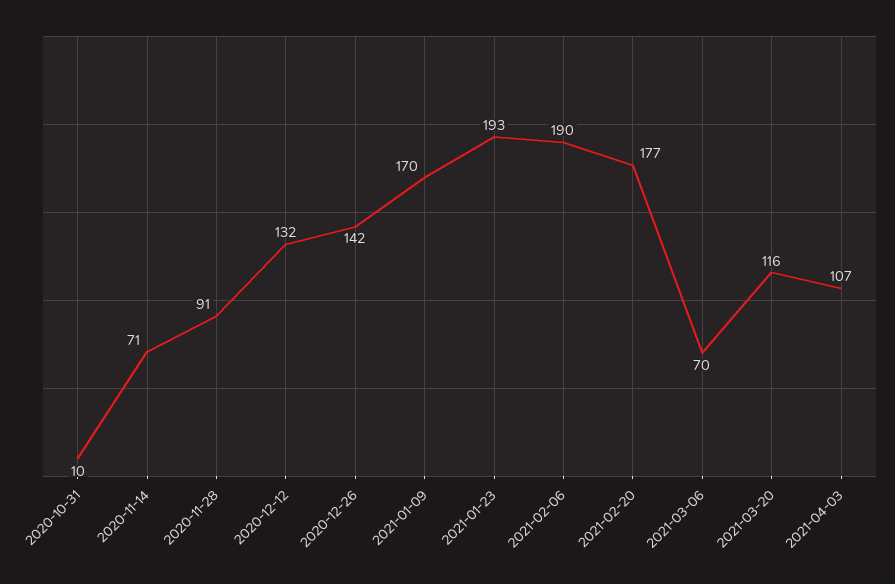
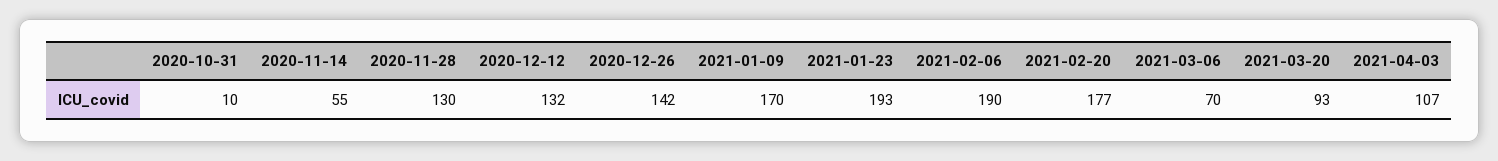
  {
    "2020-10-31": 10,
-   "2020-11-14": 71,
+   "2020-11-14": 55,
-   "2020-11-28": 91,
+   "2020-11-28": 130,
    "2020-12-12": 132,
    "2020-12-26": 142,
    "2021-01-09": 170,
    "2021-01-23": 193,
    "2021-02-06": 190,
    "2021-02-20": 177,
    "2021-03-06": 70,
-   "2021-03-20": 116,
+   "2021-03-20": 93,
    "2021-04-03": 107
  }

